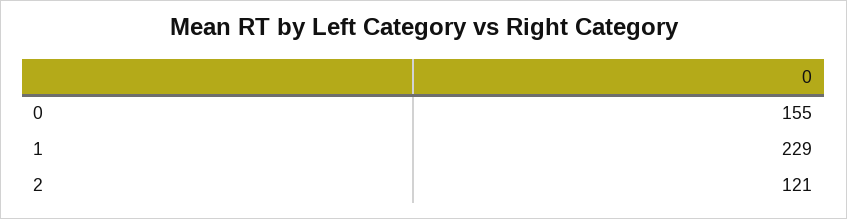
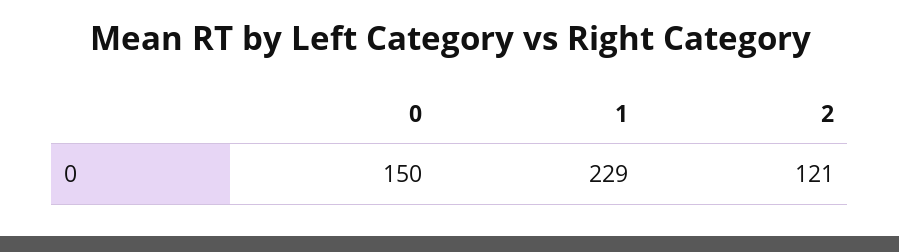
  {
-   "0": 155,
+   "0": 150,
    "1": 229,
    "2": 121
  }

